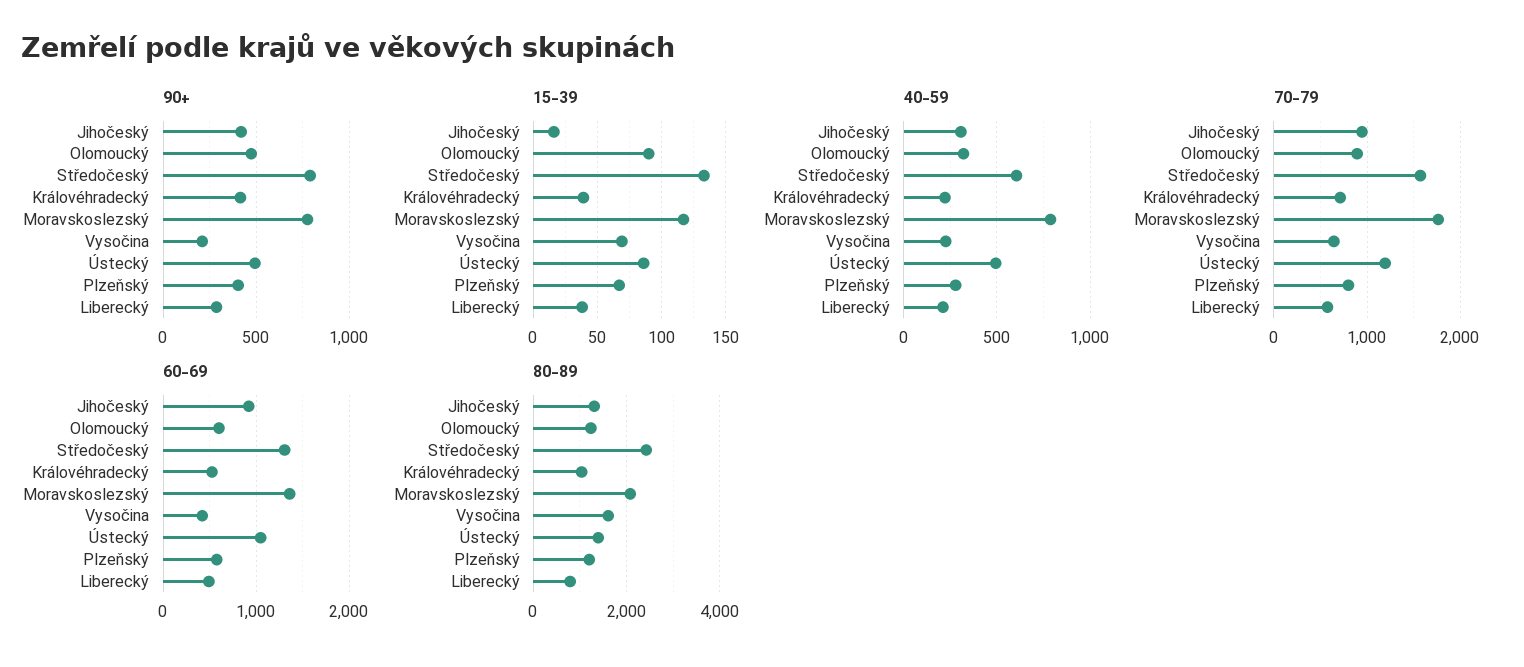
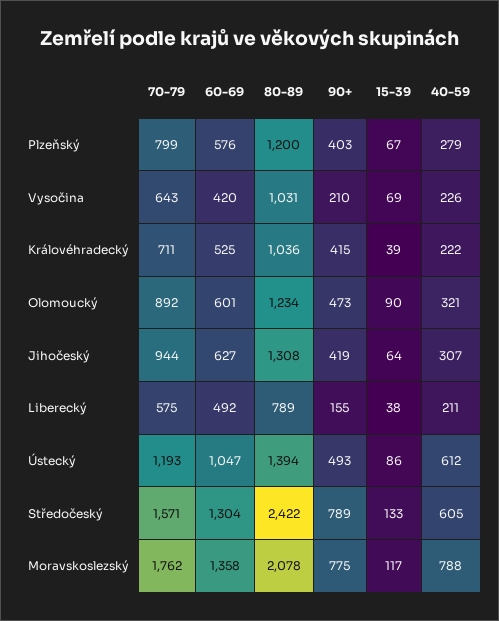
  {
    "90+": {
      "Jihočeský": 419,
      "Olomoucký": 473,
      "Středočeský": 789,
      "Královéhradecký": 415,
      "Moravskoslezský": 775,
      "Vysočina": 210,
      "Ústecký": 493,
      "Plzeňský": 403,
-     "Liberecký": 300
+     "Liberecký": 155
    },
    "15-39": {
-     "Jihočeský": 15,
+     "Jihočeský": 64,
      "Olomoucký": 90,
      "Středočeský": 133,
      "Královéhradecký": 39,
      "Moravskoslezský": 117,
      "Vysočina": 69,
      "Ústecký": 86,
      "Plzeňský": 67,
      "Liberecký": 38
    },
    "40-59": {
      "Jihočeský": 307,
      "Olomoucký": 321,
      "Středočeský": 605,
      "Královéhradecký": 222,
      "Moravskoslezský": 788,
      "Vysočina": 226,
-     "Ústecký": 500,
+     "Ústecký": 612,
      "Plzeňský": 279,
      "Liberecký": 211
    },
    "70-79": {
      "Jihočeský": 944,
      "Olomoucký": 892,
      "Středočeský": 1571,
      "Královéhradecký": 711,
      "Moravskoslezský": 1762,
      "Vysočina": 643,
      "Ústecký": 1193,
      "Plzeňský": 799,
      "Liberecký": 575
    },
    "60-69": {
-     "Jihočeský": 900,
+     "Jihočeský": 627,
      "Olomoucký": 601,
      "Středočeský": 1304,
      "Královéhradecký": 525,
      "Moravskoslezský": 1358,
      "Vysočina": 420,
      "Ústecký": 1047,
      "Plzeňský": 576,
      "Liberecký": 492
    },
    "80-89": {
      "Jihočeský": 1308,
      "Olomoucký": 1234,
      "Středočeský": 2422,
      "Královéhradecký": 1036,
      "Moravskoslezský": 2078,
-     "Vysočina": 1600,
+     "Vysočina": 1031,
      "Ústecký": 1394,
      "Plzeňský": 1200,
      "Liberecký": 789
    }
  }

